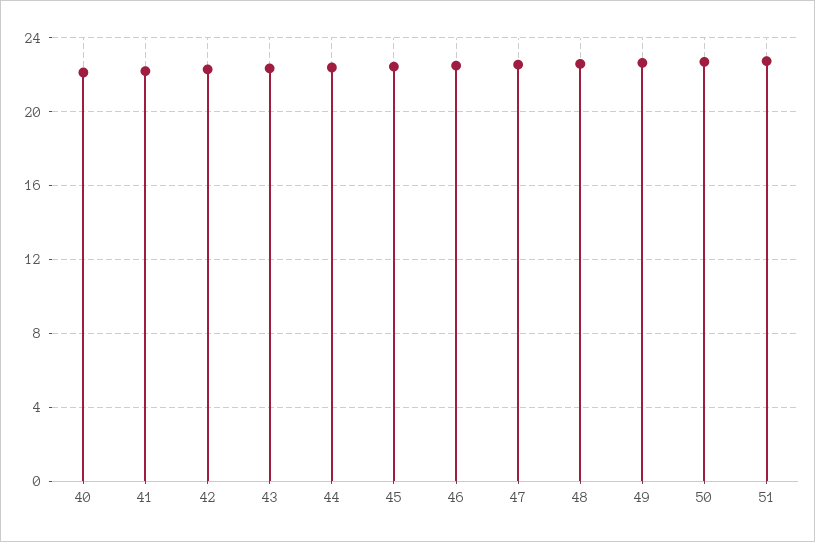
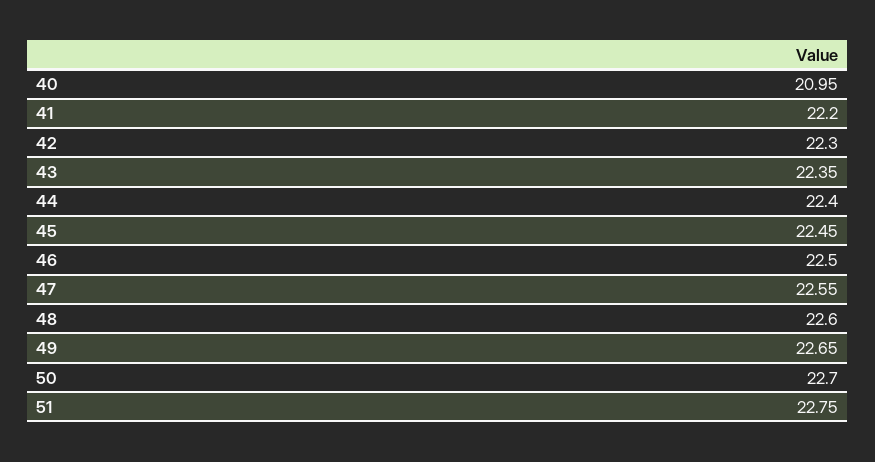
  {
-   "40": 22,
+   "40": 20.95,
    "41": 22.2,
    "42": 22.3,
    "43": 22.35,
    "44": 22.4,
    "45": 22.45,
    "46": 22.5,
    "47": 22.55,
    "48": 22.6,
    "49": 22.65,
    "50": 22.7,
    "51": 22.75
  }

